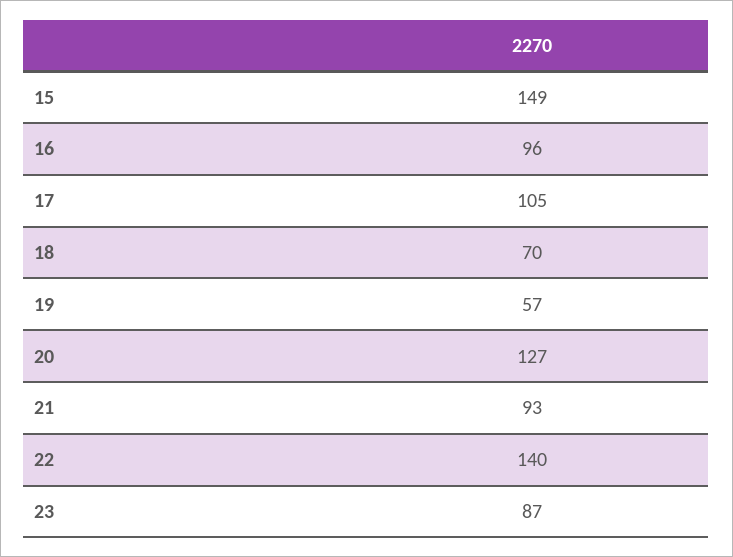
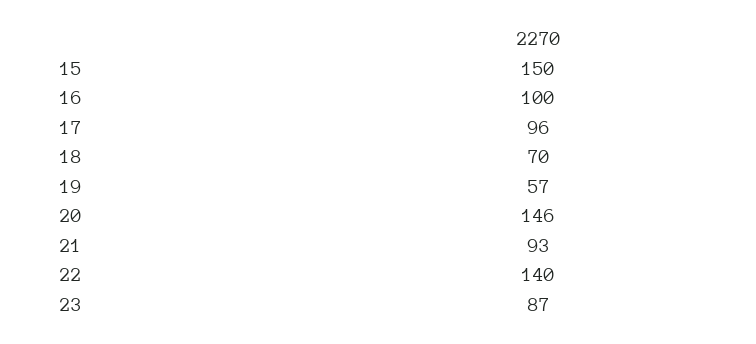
  {
-   "15": 149,
+   "15": 150,
-   "16": 96,
+   "16": 100,
-   "17": 105,
+   "17": 96,
    "18": 70,
    "19": 57,
-   "20": 127,
+   "20": 146,
    "21": 93,
    "22": 140,
    "23": 87
  }

